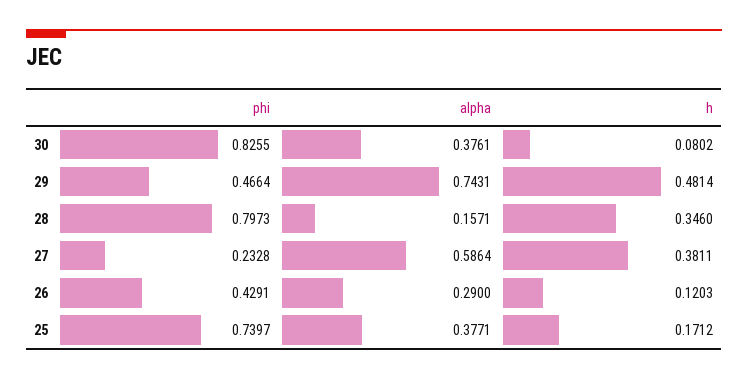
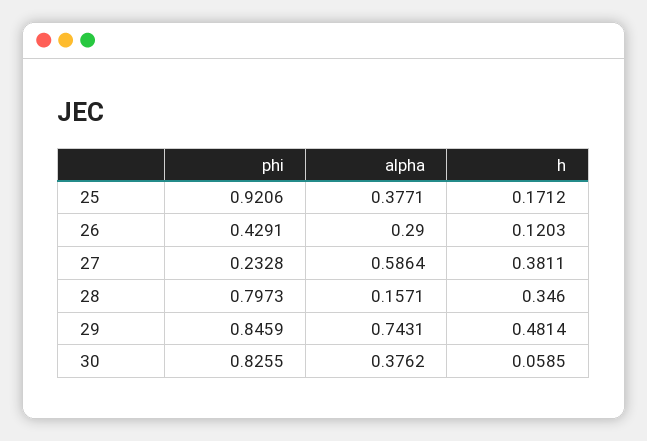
  {
    "phi": {
      "30": 0.8255,
-     "29": 0.4664,
+     "29": 0.8459,
      "28": 0.7973,
      "27": 0.2328,
      "26": 0.4291,
-     "25": 0.7397
+     "25": 0.9206
    },
    "alpha": {
-     "30": 0.3761,
+     "30": 0.3762,
      "29": 0.7431,
      "28": 0.1571,
      "27": 0.5864,
      "26": 0.29,
      "25": 0.3771
    },
    "h": {
-     "30": 0.0802,
+     "30": 0.0585,
      "29": 0.4814,
      "28": 0.346,
      "27": 0.3811,
      "26": 0.1203,
      "25": 0.1712
    }
  }

